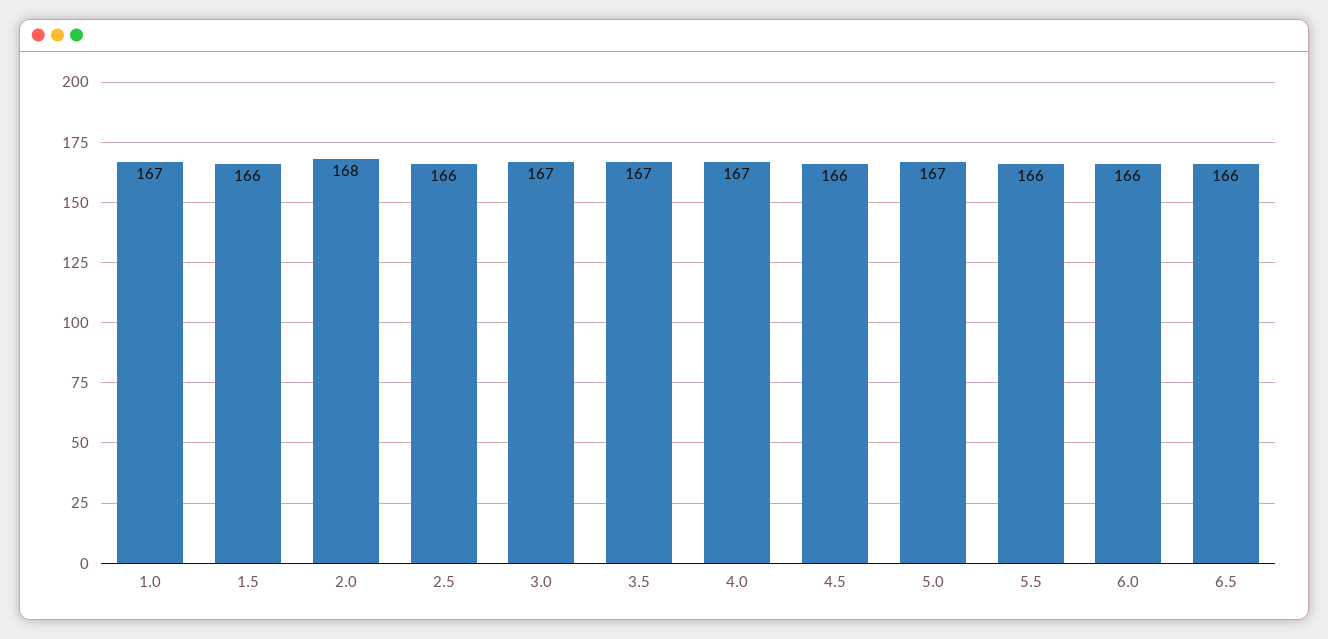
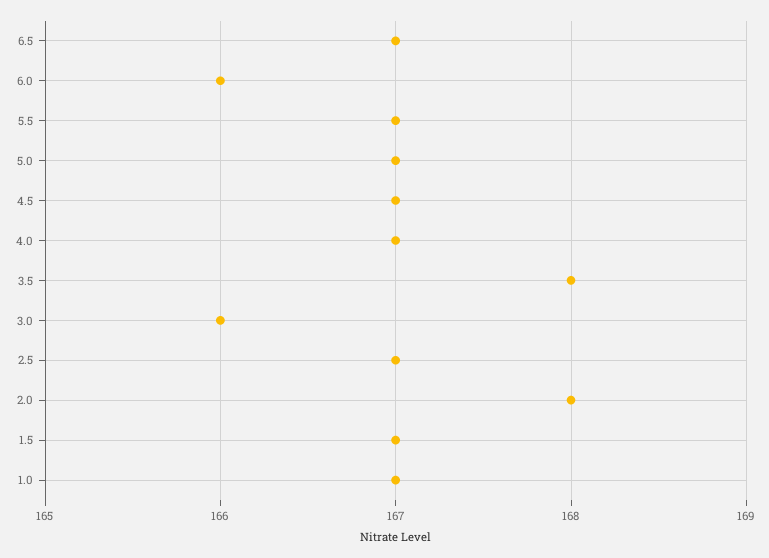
  {
    "1.0": 167,
-   "1.5": 166,
+   "1.5": 167,
    "2.0": 168,
-   "2.5": 166,
+   "2.5": 167,
-   "3.0": 167,
+   "3.0": 166,
-   "3.5": 167,
+   "3.5": 168,
    "4.0": 167,
-   "4.5": 166,
+   "4.5": 167,
    "5.0": 167,
-   "5.5": 166,
+   "5.5": 167,
    "6.0": 166,
-   "6.5": 166
+   "6.5": 167
  }

